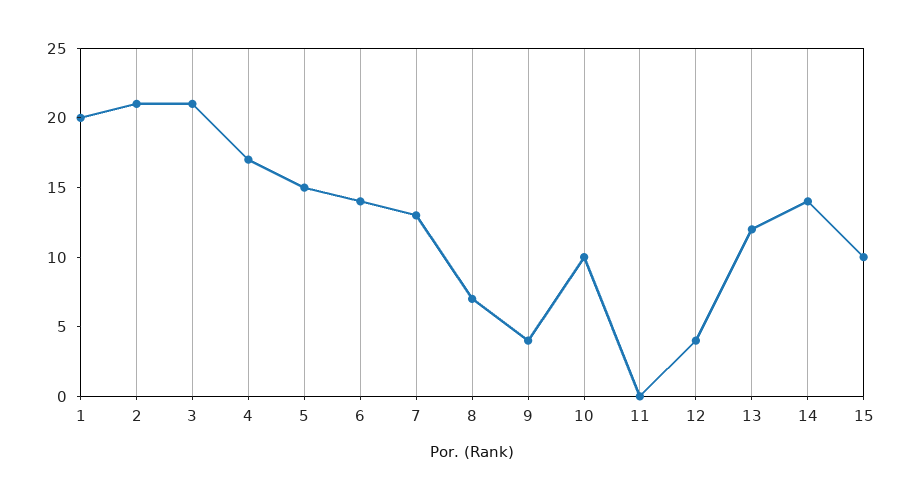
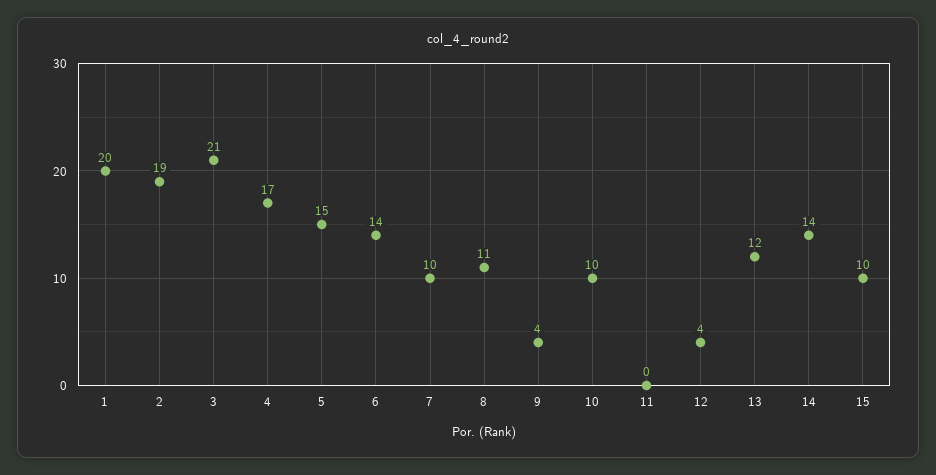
  {
    "1": 20,
-   "2": 21,
+   "2": 19,
    "3": 21,
    "4": 17,
    "5": 15,
    "6": 14,
-   "7": 13,
+   "7": 10,
-   "8": 7,
+   "8": 11,
    "9": 4,
    "10": 10,
    "11": 0,
    "12": 4,
    "13": 12,
    "14": 14,
    "15": 10
  }

